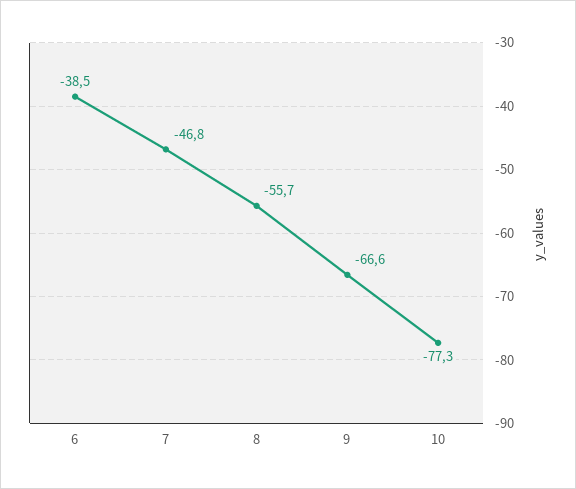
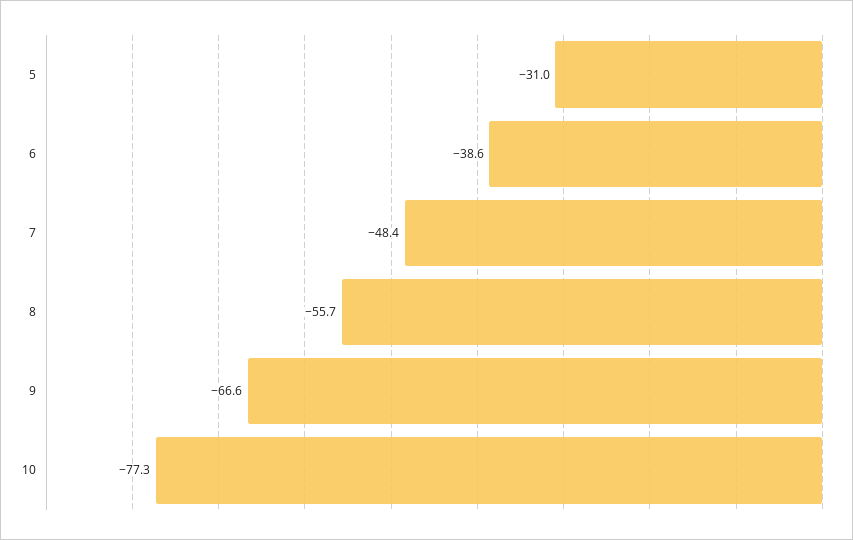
  {
-   "6": -38.5,
+   "6": -38.6,
-   "7": -46.8,
+   "7": -48.4,
    "8": -55.7,
    "9": -66.6,
-   "10": -77.3
+   "10": -77.3,
+   "5": -31
  }

